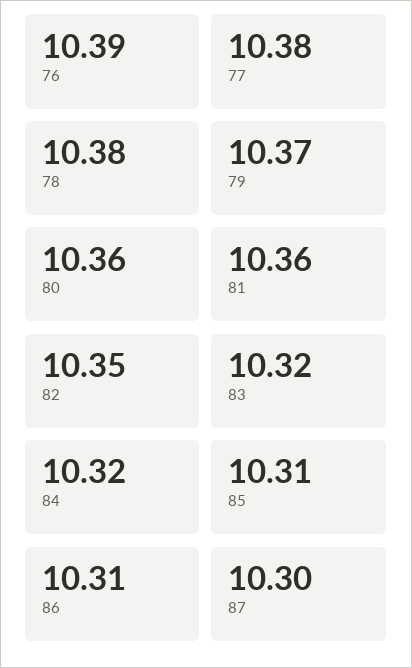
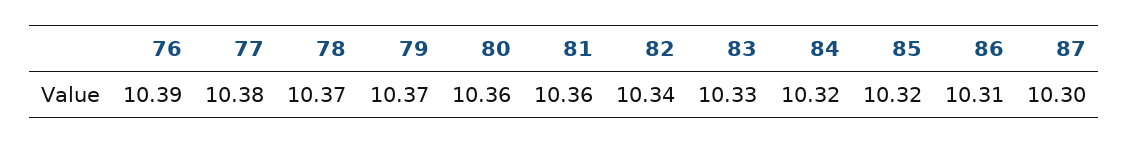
  {
    "76": 10.39,
    "77": 10.38,
-   "78": 10.38,
+   "78": 10.37,
    "79": 10.37,
    "80": 10.36,
    "81": 10.36,
-   "82": 10.35,
+   "82": 10.34,
-   "83": 10.32,
+   "83": 10.33,
    "84": 10.32,
-   "85": 10.31,
+   "85": 10.32,
    "86": 10.31,
    "87": 10.3
  }

